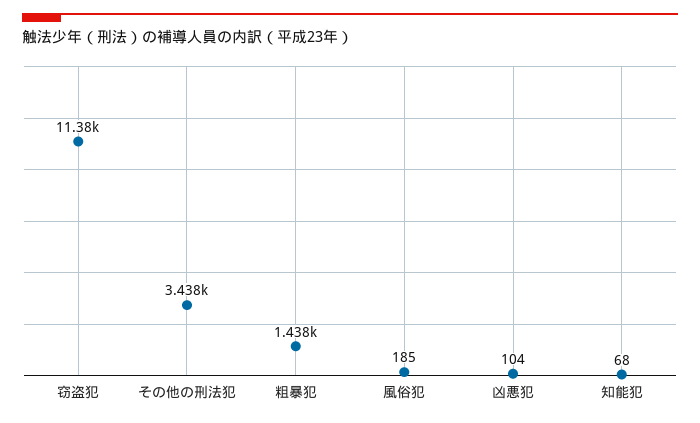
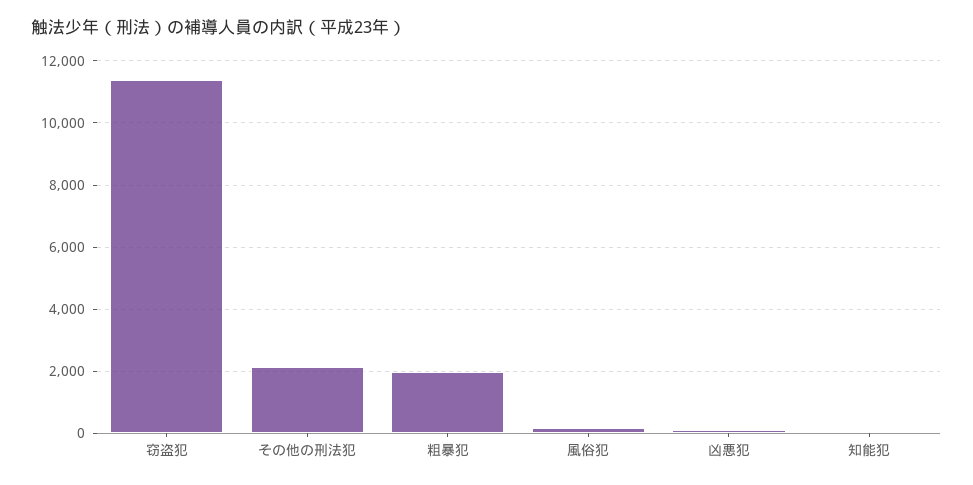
  {
    "窃盗犯": 11380,
-   "その他の刑法犯": 3438,
+   "その他の刑法犯": 2200,
-   "粗暴犯": 1438,
+   "粗暴犯": 2000,
    "風俗犯": 185,
    "凶悪犯": 104,
    "知能犯": 68
  }

